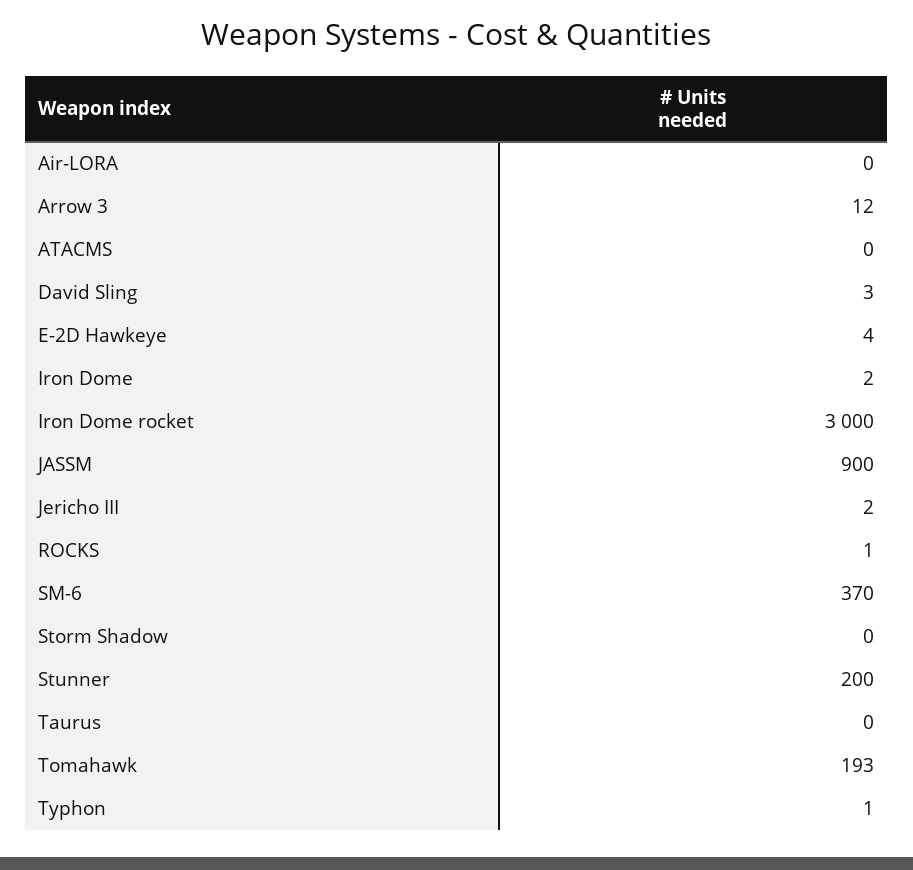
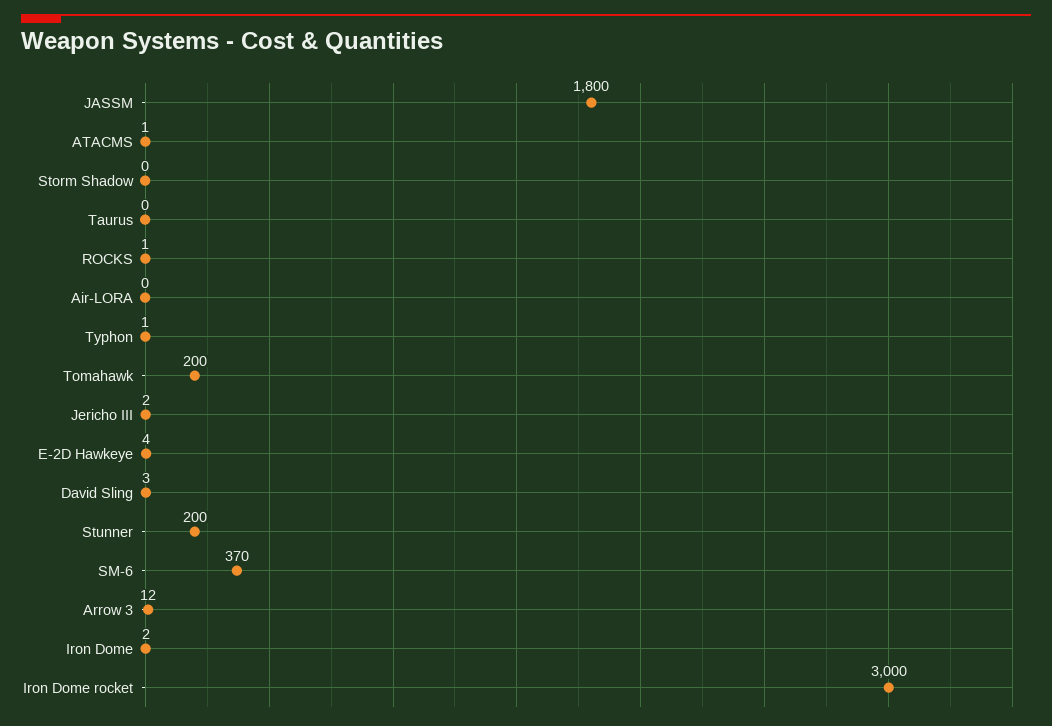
  {
    "Air-LORA": 0,
    "Arrow 3": 12,
-   "ATACMS": 0,
+   "ATACMS": 1,
    "David Sling": 3,
    "E-2D Hawkeye": 4,
    "Iron Dome": 2,
    "Iron Dome rocket": 3000,
-   "JASSM": 900,
+   "JASSM": 1800,
    "Jericho III": 2,
    "ROCKS": 1,
    "SM-6": 370,
    "Storm Shadow": 0,
    "Stunner": 200,
    "Taurus": 0,
-   "Tomahawk": 193,
+   "Tomahawk": 200,
    "Typhon": 1
  }

